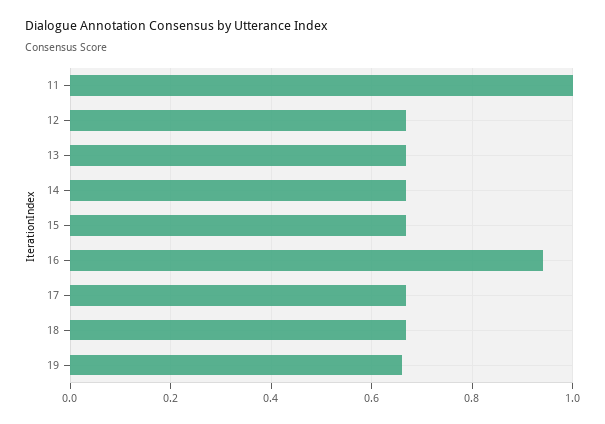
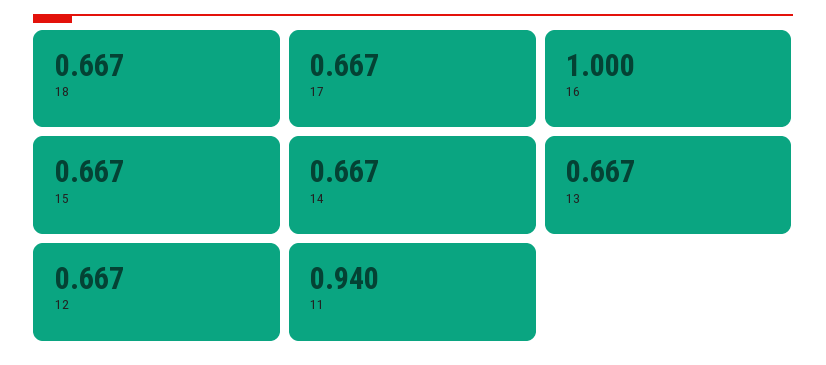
  {
-   "11": 1,
+   "11": 0.94,
    "12": 0.667,
    "13": 0.667,
    "14": 0.667,
    "15": 0.667,
-   "16": 0.94,
+   "16": 1,
    "17": 0.667,
-   "18": 0.667,
+   "18": 0.667
-   "19": 0.66
  }

